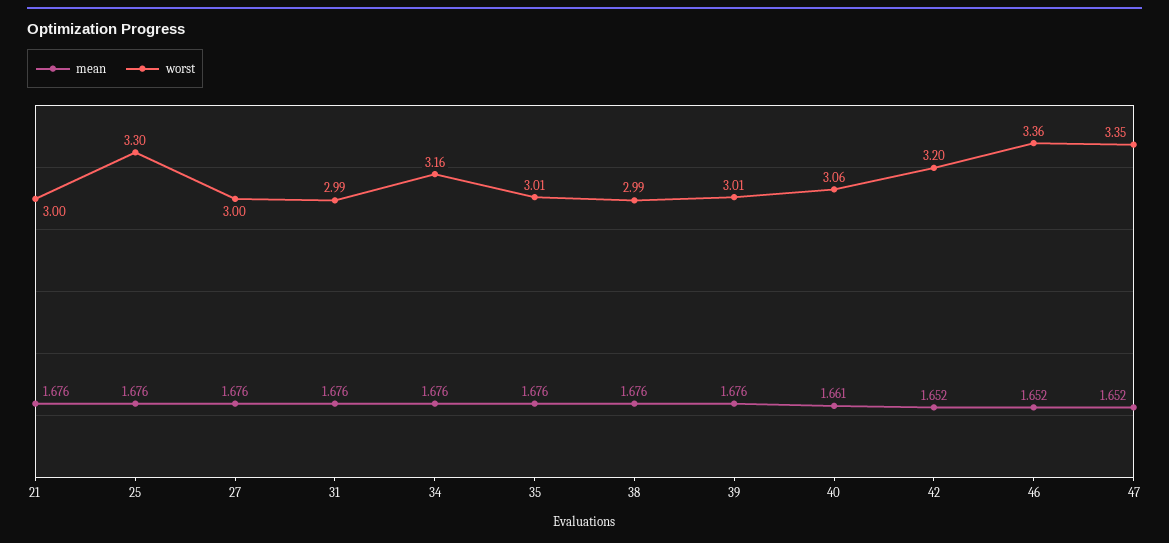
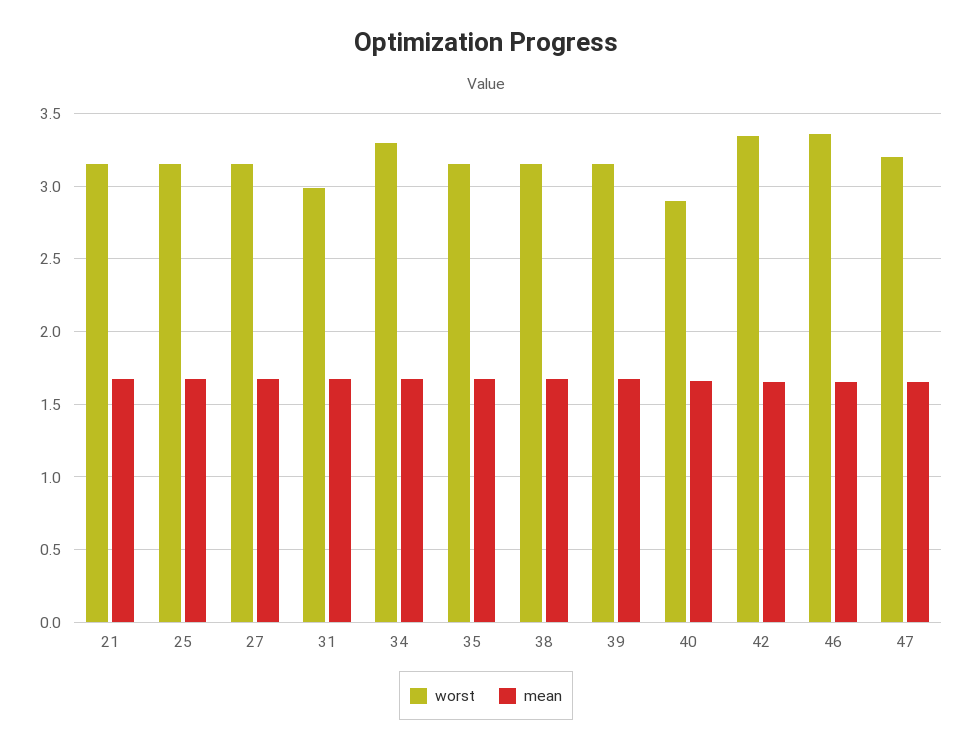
  {
    "mean": {
      "21": 1.676,
      "25": 1.676,
      "27": 1.676,
      "31": 1.676,
      "34": 1.676,
      "35": 1.676,
      "38": 1.676,
      "39": 1.676,
      "40": 1.661,
      "42": 1.652,
      "46": 1.652,
      "47": 1.652
    },
    "worst": {
-     "21": 3,
+     "21": 3.15,
-     "25": 3.3,
+     "25": 3.15,
-     "27": 3,
+     "27": 3.15,
      "31": 2.99,
-     "34": 3.16,
+     "34": 3.3,
-     "35": 3.01,
+     "35": 3.15,
-     "38": 2.99,
+     "38": 3.15,
-     "39": 3.01,
+     "39": 3.15,
-     "40": 3.06,
+     "40": 2.9,
-     "42": 3.2,
+     "42": 3.35,
      "46": 3.36,
-     "47": 3.35
+     "47": 3.2
    }
  }

